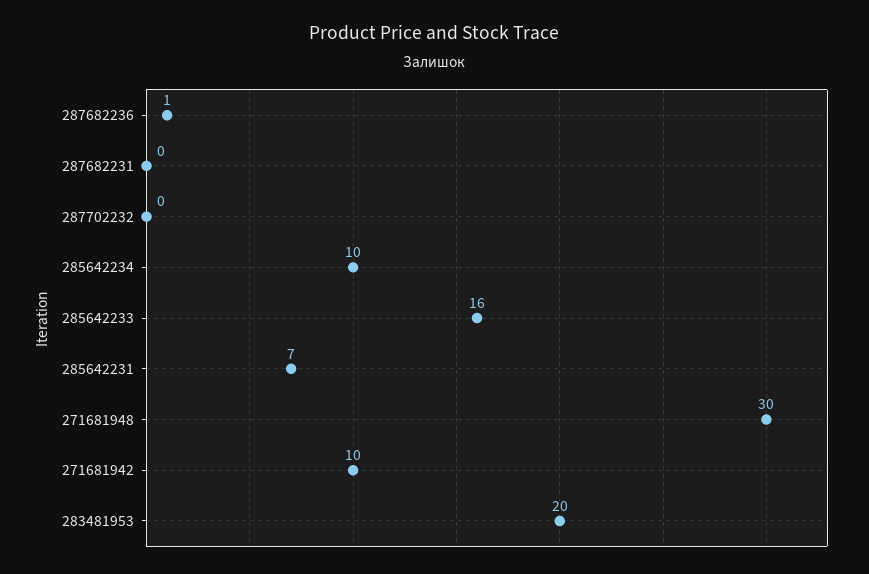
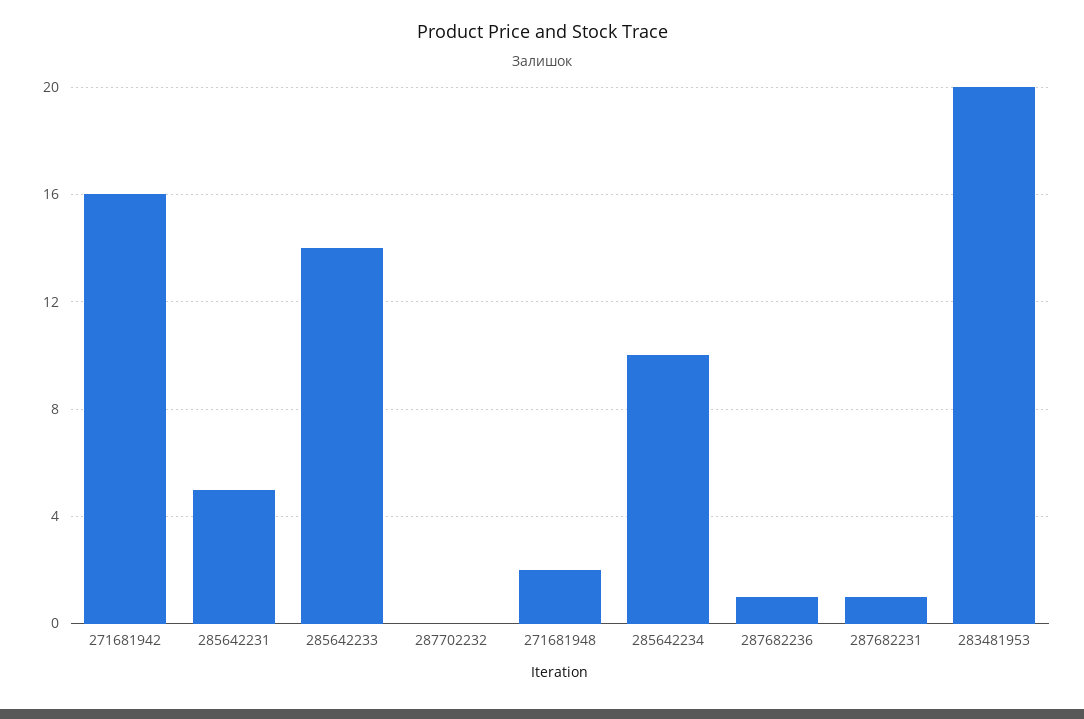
  {
    "287682236": 1,
-   "287682231": 0,
+   "287682231": 1,
    "287702232": 0,
    "285642234": 10,
-   "285642233": 16,
+   "285642233": 14,
-   "285642231": 7,
+   "285642231": 5,
-   "271681948": 30,
+   "271681948": 2,
-   "271681942": 10,
+   "271681942": 16,
    "283481953": 20
  }

